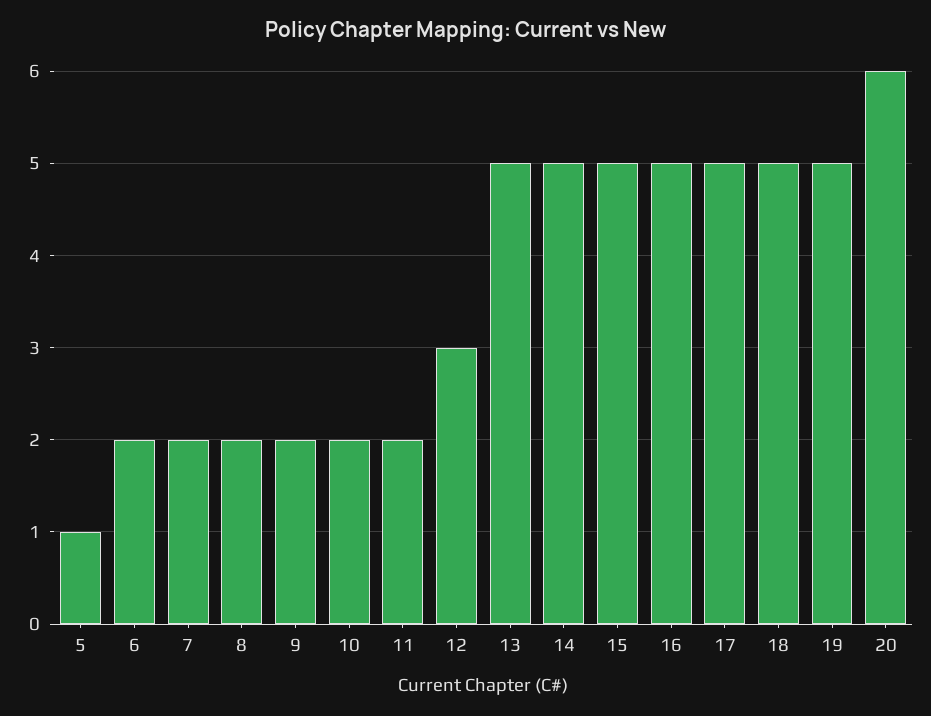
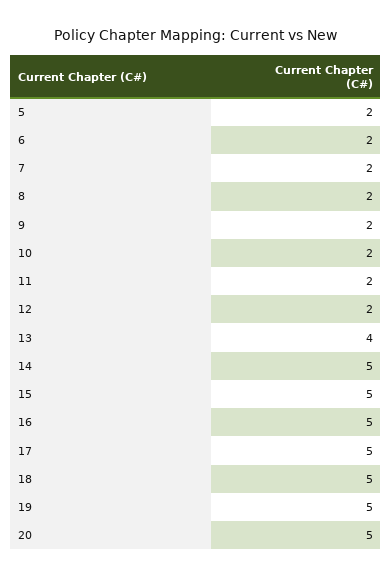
  {
-   "5": 1,
+   "5": 2,
    "6": 2,
    "7": 2,
    "8": 2,
    "9": 2,
    "10": 2,
    "11": 2,
-   "12": 3,
+   "12": 2,
-   "13": 5,
+   "13": 4,
    "14": 5,
    "15": 5,
    "16": 5,
    "17": 5,
    "18": 5,
    "19": 5,
-   "20": 6
+   "20": 5
  }

